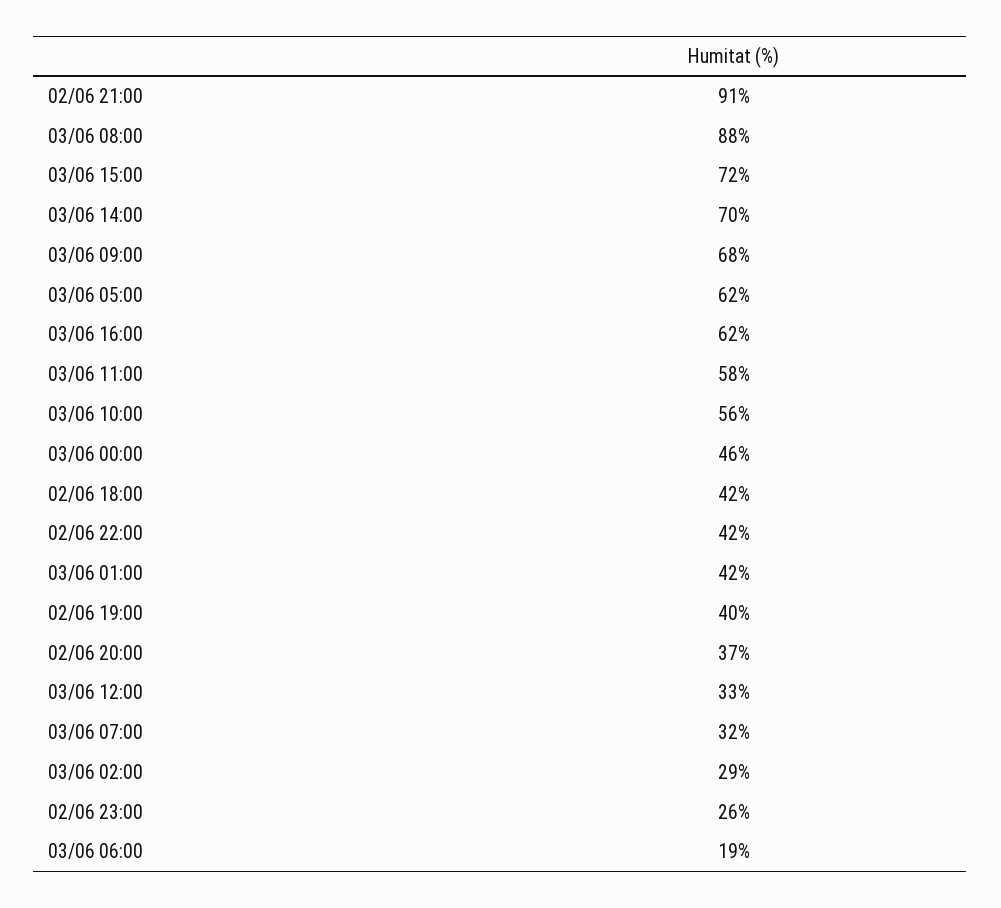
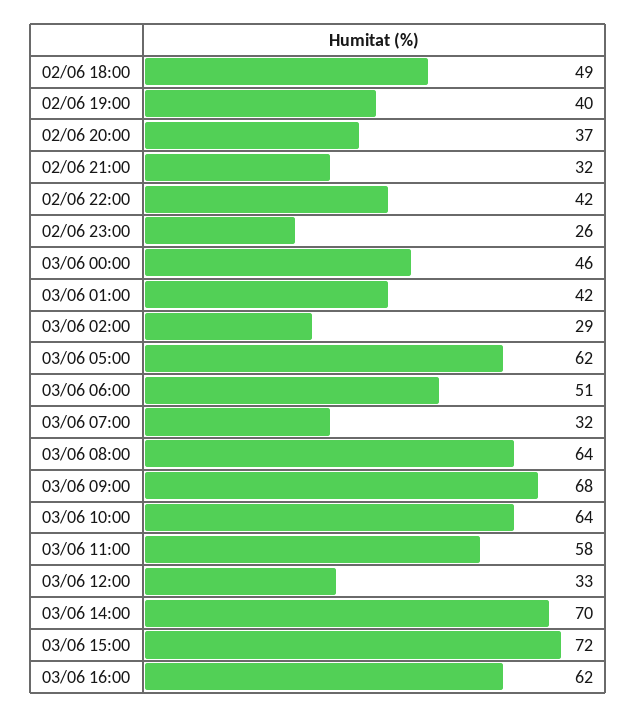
  {
-   "02/06 21:00": 91,
+   "02/06 21:00": 32,
-   "03/06 08:00": 88,
+   "03/06 08:00": 64,
    "03/06 15:00": 72,
    "03/06 14:00": 70,
    "03/06 09:00": 68,
    "03/06 05:00": 62,
    "03/06 16:00": 62,
    "03/06 11:00": 58,
-   "03/06 10:00": 56,
+   "03/06 10:00": 64,
    "03/06 00:00": 46,
-   "02/06 18:00": 42,
+   "02/06 18:00": 49,
    "02/06 22:00": 42,
    "03/06 01:00": 42,
    "02/06 19:00": 40,
    "02/06 20:00": 37,
    "03/06 12:00": 33,
    "03/06 07:00": 32,
    "03/06 02:00": 29,
    "02/06 23:00": 26,
-   "03/06 06:00": 19
+   "03/06 06:00": 51
  }

